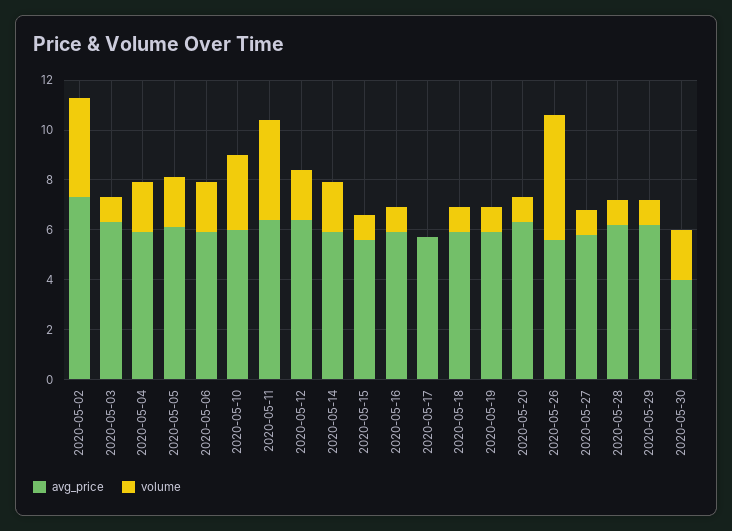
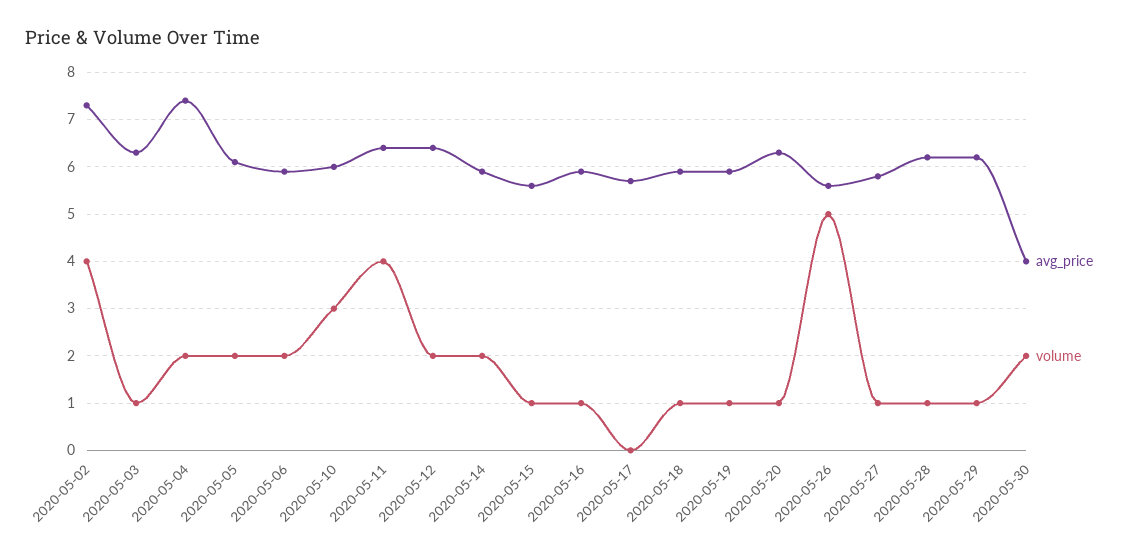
  {
    "avg_price": {
      "2020-05-02": 7.5,
      "2020-05-03": 6.5,
-     "2020-05-04": 6,
+     "2020-05-04": 7.5,
      "2020-05-05": 6,
      "2020-05-06": 6,
      "2020-05-10": 6,
      "2020-05-11": 6.5,
      "2020-05-12": 6.5,
      "2020-05-14": 6,
      "2020-05-15": 5.5,
      "2020-05-16": 6,
      "2020-05-17": 5.5,
      "2020-05-18": 6,
      "2020-05-19": 6,
      "2020-05-20": 6.5,
      "2020-05-26": 5.5,
      "2020-05-27": 6,
      "2020-05-28": 6,
      "2020-05-29": 6,
      "2020-05-30": 4
    },
    "volume": {
      "2020-05-02": 4,
      "2020-05-03": 1,
      "2020-05-04": 2,
      "2020-05-05": 2,
      "2020-05-06": 2,
      "2020-05-10": 3,
      "2020-05-11": 4,
      "2020-05-12": 2,
      "2020-05-14": 2,
      "2020-05-15": 1,
      "2020-05-16": 1,
      "2020-05-17": 0,
      "2020-05-18": 1,
      "2020-05-19": 1,
      "2020-05-20": 1,
      "2020-05-26": 5,
      "2020-05-27": 1,
      "2020-05-28": 1,
      "2020-05-29": 1,
      "2020-05-30": 2
    }
  }

